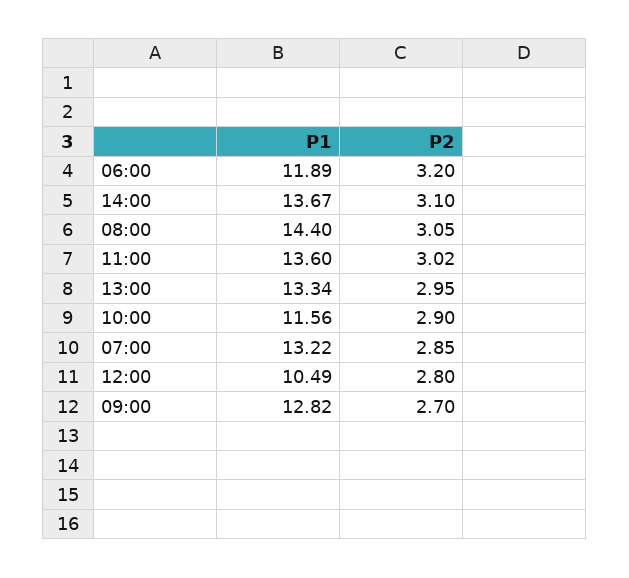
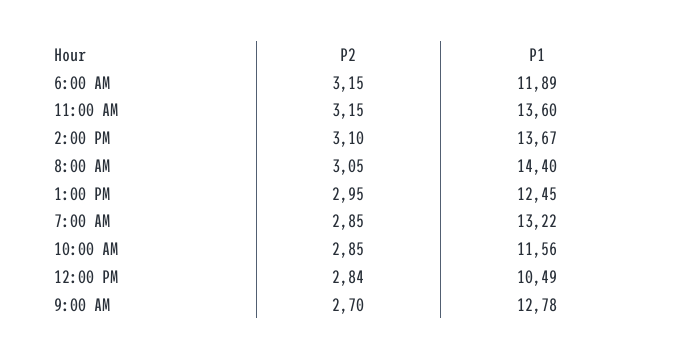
  {
    "P1": {
      "06:00": 11.89,
      "14:00": 13.67,
      "08:00": 14.4,
      "11:00": 13.6,
-     "13:00": 13.34,
+     "13:00": 12.45,
      "10:00": 11.56,
      "07:00": 13.22,
      "12:00": 10.49,
-     "09:00": 12.82
+     "09:00": 12.78
    },
    "P2": {
-     "06:00": 3.2,
+     "06:00": 3.15,
      "14:00": 3.1,
      "08:00": 3.05,
-     "11:00": 3.02,
+     "11:00": 3.15,
      "13:00": 2.95,
-     "10:00": 2.9,
+     "10:00": 2.85,
      "07:00": 2.85,
-     "12:00": 2.8,
+     "12:00": 2.84,
      "09:00": 2.7
    }
  }

